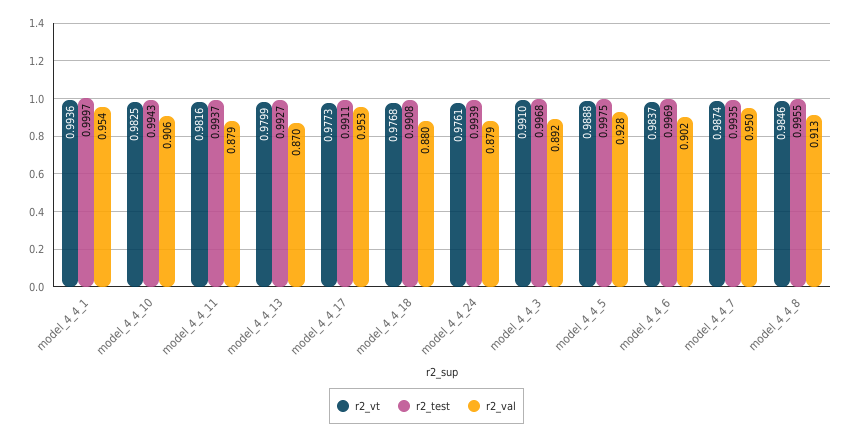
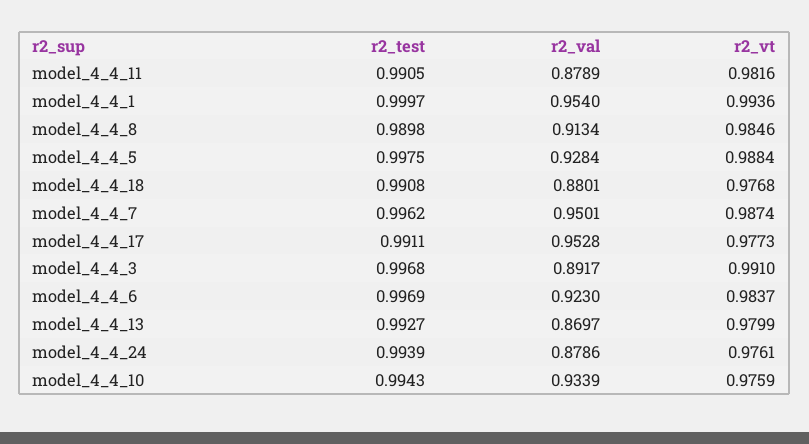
  {
    "r2_vt": {
      "model_4_4_1": 0.9936,
-     "model_4_4_10": 0.9825,
+     "model_4_4_10": 0.9759,
      "model_4_4_11": 0.9816,
      "model_4_4_13": 0.9799,
      "model_4_4_17": 0.9773,
      "model_4_4_18": 0.9768,
      "model_4_4_24": 0.9761,
      "model_4_4_3": 0.991,
-     "model_4_4_5": 0.9888,
+     "model_4_4_5": 0.9884,
      "model_4_4_6": 0.9837,
      "model_4_4_7": 0.9874,
      "model_4_4_8": 0.9846
    },
    "r2_test": {
      "model_4_4_1": 0.9997,
      "model_4_4_10": 0.9943,
-     "model_4_4_11": 0.9937,
+     "model_4_4_11": 0.9905,
      "model_4_4_13": 0.9927,
      "model_4_4_17": 0.9911,
      "model_4_4_18": 0.9908,
      "model_4_4_24": 0.9939,
      "model_4_4_3": 0.9968,
      "model_4_4_5": 0.9975,
      "model_4_4_6": 0.9969,
-     "model_4_4_7": 0.9935,
+     "model_4_4_7": 0.9962,
-     "model_4_4_8": 0.9955
+     "model_4_4_8": 0.9898
    },
    "r2_val": {
      "model_4_4_1": 0.954,
-     "model_4_4_10": 0.906,
+     "model_4_4_10": 0.9339,
      "model_4_4_11": 0.8789,
      "model_4_4_13": 0.8697,
      "model_4_4_17": 0.9528,
      "model_4_4_18": 0.8801,
      "model_4_4_24": 0.8786,
      "model_4_4_3": 0.8917,
      "model_4_4_5": 0.9284,
-     "model_4_4_6": 0.902,
+     "model_4_4_6": 0.923,
      "model_4_4_7": 0.9501,
      "model_4_4_8": 0.9134
    }
  }

